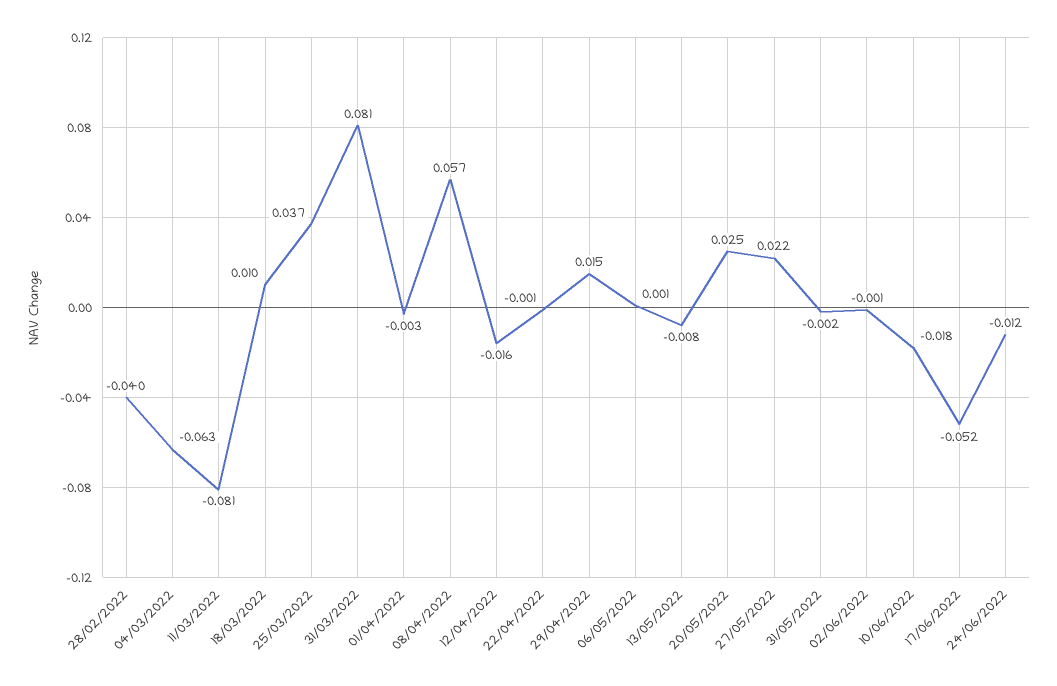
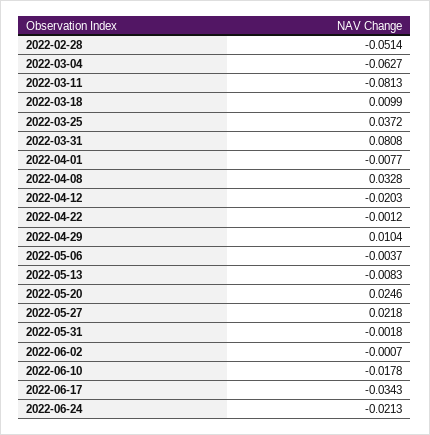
  {
-   "28/02/2022": -0.04,
+   "28/02/2022": -0.0514,
    "04/03/2022": -0.0627,
    "11/03/2022": -0.0813,
    "18/03/2022": 0.0099,
    "25/03/2022": 0.0372,
    "31/03/2022": 0.0808,
-   "01/04/2022": -0.003,
+   "01/04/2022": -0.0077,
-   "08/04/2022": 0.057,
+   "08/04/2022": 0.0328,
-   "12/04/2022": -0.016,
+   "12/04/2022": -0.0203,
    "22/04/2022": -0.0012,
-   "29/04/2022": 0.015,
+   "29/04/2022": 0.0104,
-   "06/05/2022": 0.001,
+   "06/05/2022": -0.0037,
    "13/05/2022": -0.0083,
    "20/05/2022": 0.0246,
    "27/05/2022": 0.0218,
    "31/05/2022": -0.0018,
    "02/06/2022": -0.0007,
    "10/06/2022": -0.0178,
-   "17/06/2022": -0.052,
+   "17/06/2022": -0.0343,
-   "24/06/2022": -0.012
+   "24/06/2022": -0.0213
  }

